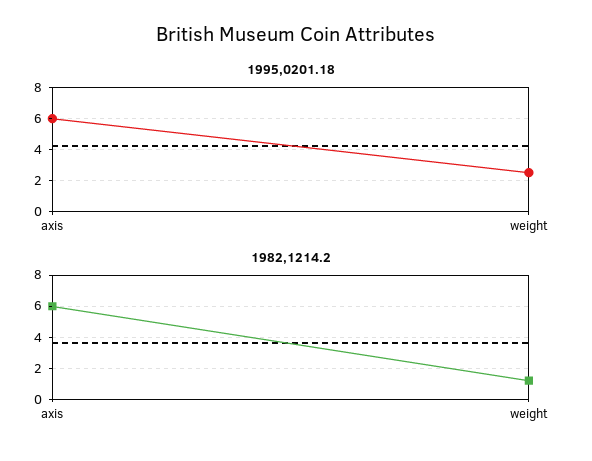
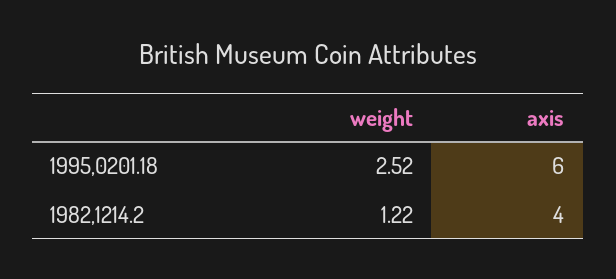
  {
    "1995,0201.18": {
      "axis": 6,
      "weight": 2.52
    },
    "1982,1214.2": {
-     "axis": 6,
+     "axis": 4,
      "weight": 1.22
    }
  }

